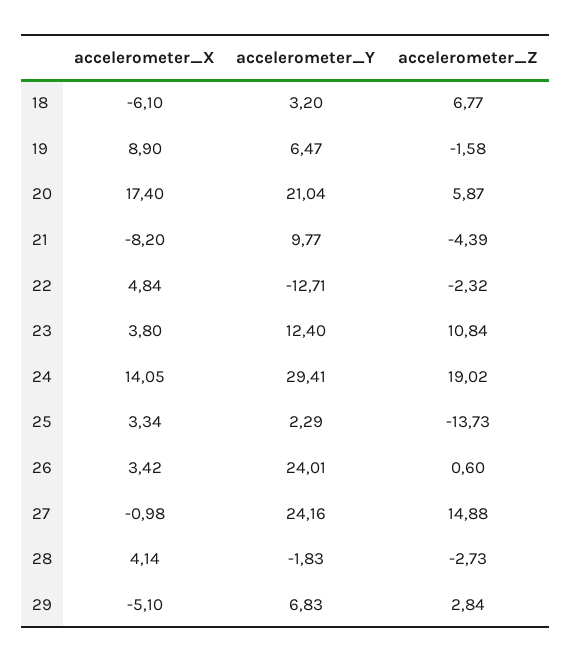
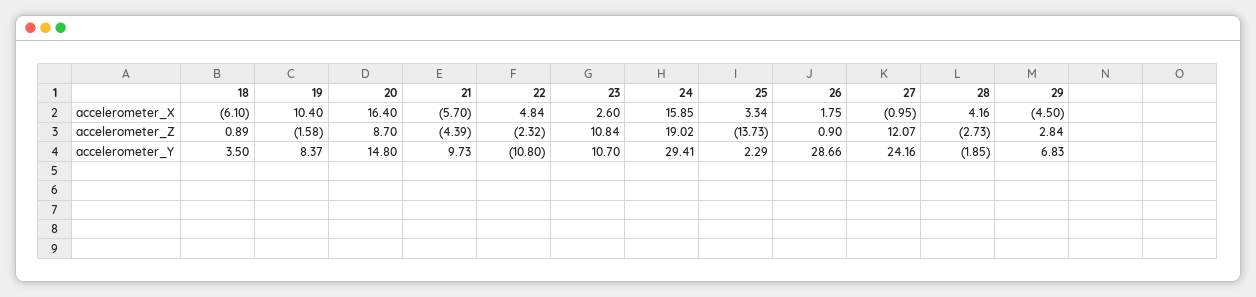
  {
    "accelerometer_X": {
      "18": -6.1,
-     "19": 8.9,
+     "19": 10.4,
-     "20": 17.4,
+     "20": 16.4,
-     "21": -8.2,
+     "21": -5.7,
      "22": 4.84,
-     "23": 3.8,
+     "23": 2.6,
-     "24": 14.05,
+     "24": 15.85,
      "25": 3.34,
-     "26": 3.42,
+     "26": 1.75,
-     "27": -0.98,
+     "27": -0.95,
-     "28": 4.14,
+     "28": 4.16,
-     "29": -5.1
+     "29": -4.5
    },
    "accelerometer_Y": {
-     "18": 3.2,
+     "18": 3.5,
-     "19": 6.47,
+     "19": 8.37,
-     "20": 21.04,
+     "20": 14.8,
-     "21": 9.77,
+     "21": 9.73,
-     "22": -12.71,
+     "22": -10.8,
-     "23": 12.4,
+     "23": 10.7,
      "24": 29.41,
      "25": 2.29,
-     "26": 24.01,
+     "26": 28.66,
      "27": 24.16,
-     "28": -1.83,
+     "28": -1.85,
      "29": 6.83
    },
    "accelerometer_Z": {
-     "18": 6.77,
+     "18": 0.89,
      "19": -1.58,
-     "20": 5.87,
+     "20": 8.7,
      "21": -4.39,
      "22": -2.32,
      "23": 10.84,
      "24": 19.02,
      "25": -13.73,
-     "26": 0.6,
+     "26": 0.9,
-     "27": 14.88,
+     "27": 12.07,
      "28": -2.73,
      "29": 2.84
    }
  }

